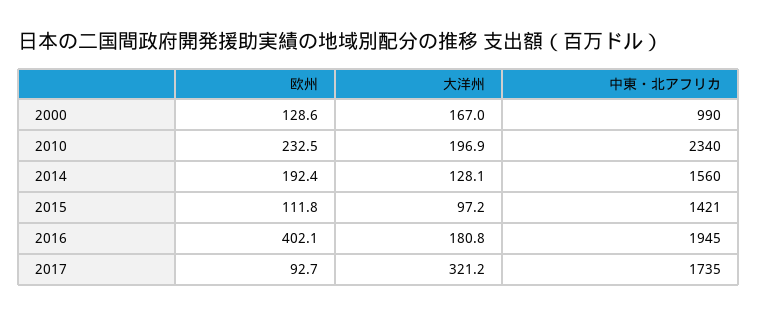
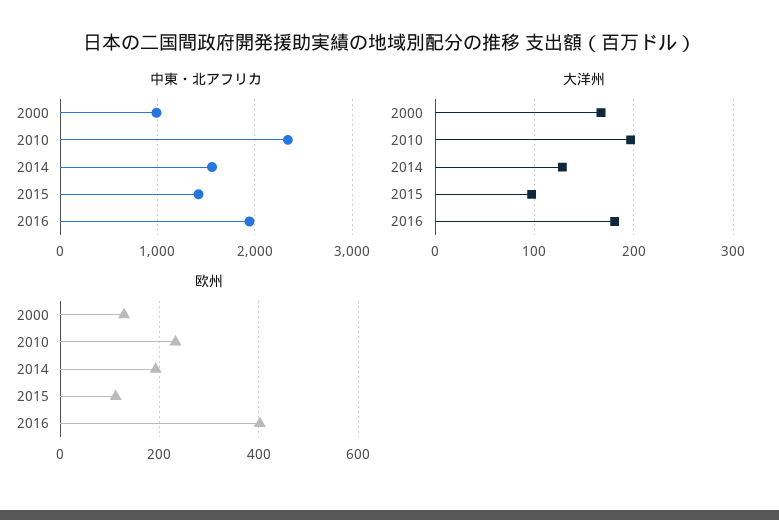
  {
    "欧州": {
      "2000": 128.6,
      "2010": 232.5,
      "2014": 192.4,
      "2015": 111.8,
-     "2016": 402.1,
+     "2016": 402.1
-     "2017": 92.7
    },
    "大洋州": {
      "2000": 167,
      "2010": 196.9,
      "2014": 128.1,
      "2015": 97.2,
-     "2016": 180.8,
+     "2016": 180.8
-     "2017": 321.2
    },
    "中東・北アフリカ": {
      "2000": 990,
      "2010": 2340,
      "2014": 1560,
      "2015": 1421,
-     "2016": 1945,
+     "2016": 1945
-     "2017": 1735
    }
  }

